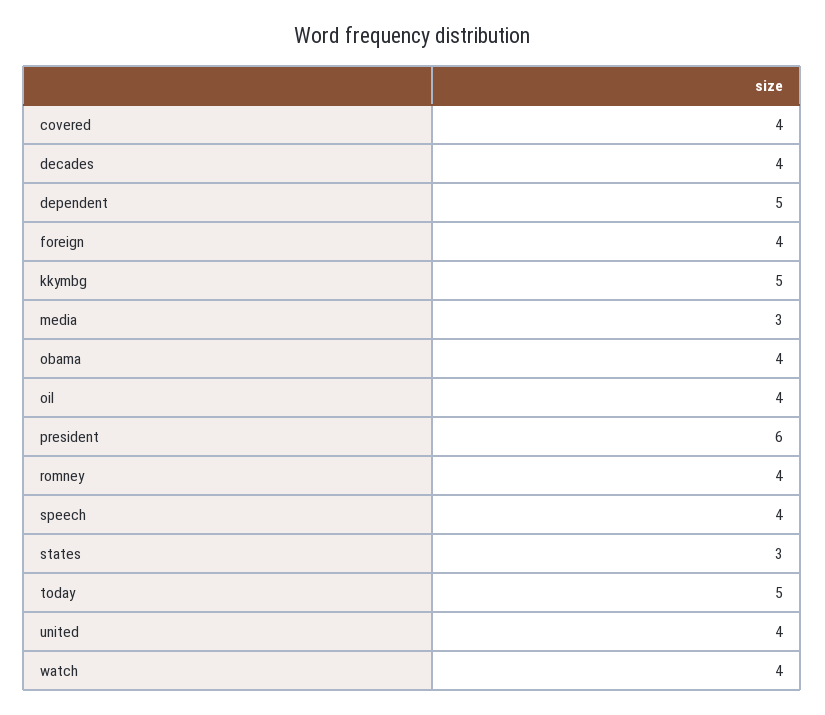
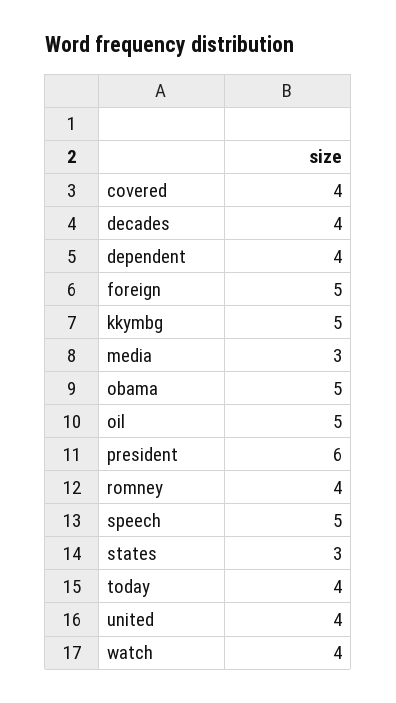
  {
    "covered": 4,
    "decades": 4,
-   "dependent": 5,
+   "dependent": 4,
-   "foreign": 4,
+   "foreign": 5,
    "kkymbg": 5,
    "media": 3,
-   "obama": 4,
+   "obama": 5,
-   "oil": 4,
+   "oil": 5,
    "president": 6,
    "romney": 4,
-   "speech": 4,
+   "speech": 5,
    "states": 3,
-   "today": 5,
+   "today": 4,
    "united": 4,
    "watch": 4
  }

